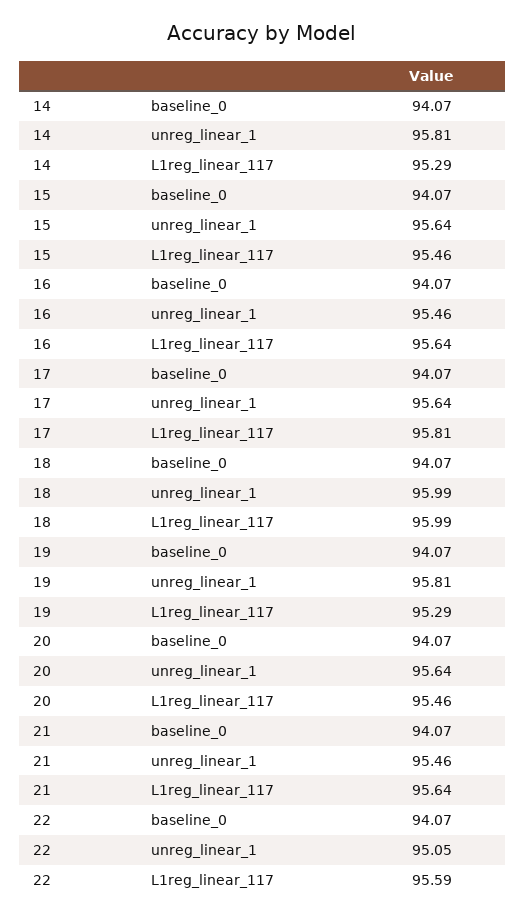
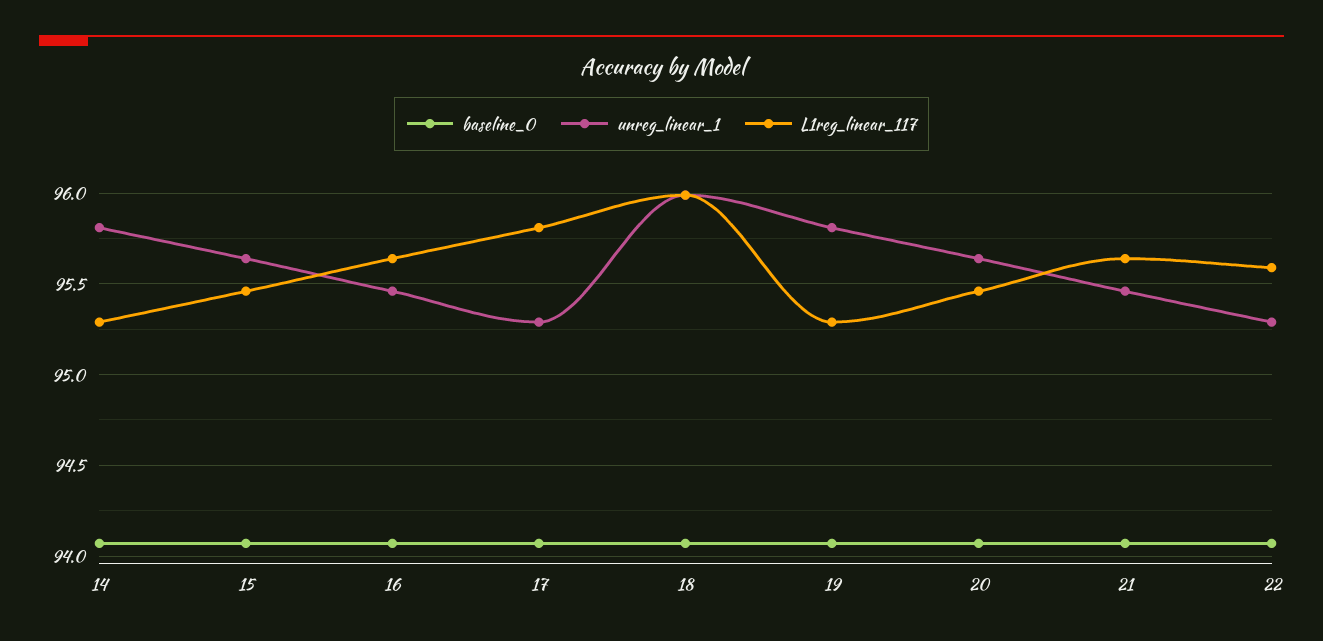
  {
    "baseline_0": {
      "14": 94.07,
      "15": 94.07,
      "16": 94.07,
      "17": 94.07,
      "18": 94.07,
      "19": 94.07,
      "20": 94.07,
      "21": 94.07,
      "22": 94.07
    },
    "unreg_linear_1": {
      "14": 95.81,
      "15": 95.64,
      "16": 95.46,
-     "17": 95.64,
+     "17": 95.3,
      "18": 95.99,
      "19": 95.81,
      "20": 95.64,
      "21": 95.46,
-     "22": 95.05
+     "22": 95.3
    },
    "L1reg_linear_117": {
      "14": 95.29,
      "15": 95.46,
      "16": 95.64,
      "17": 95.81,
      "18": 95.99,
      "19": 95.29,
      "20": 95.46,
      "21": 95.64,
      "22": 95.59
    }
  }

